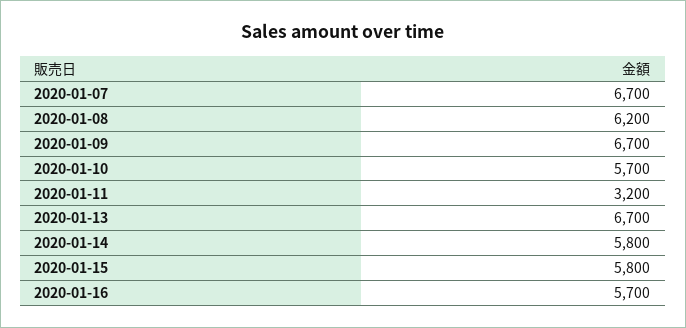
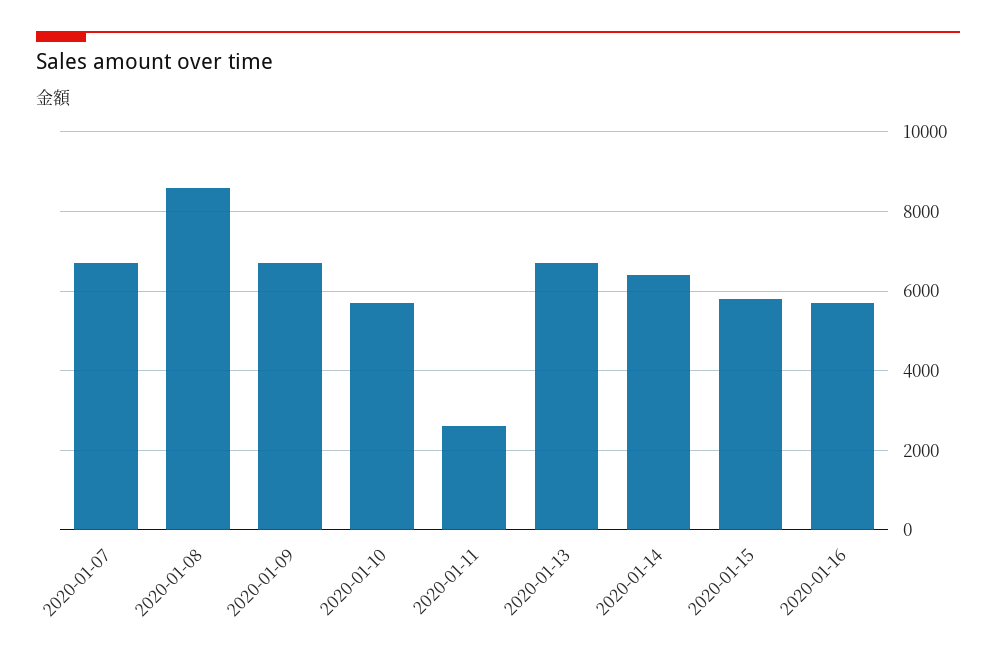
  {
    "2020-01-07": 6700,
-   "2020-01-08": 6200,
+   "2020-01-08": 8600,
    "2020-01-09": 6700,
    "2020-01-10": 5700,
-   "2020-01-11": 3200,
+   "2020-01-11": 2600,
    "2020-01-13": 6700,
-   "2020-01-14": 5800,
+   "2020-01-14": 6400,
    "2020-01-15": 5800,
    "2020-01-16": 5700
  }

